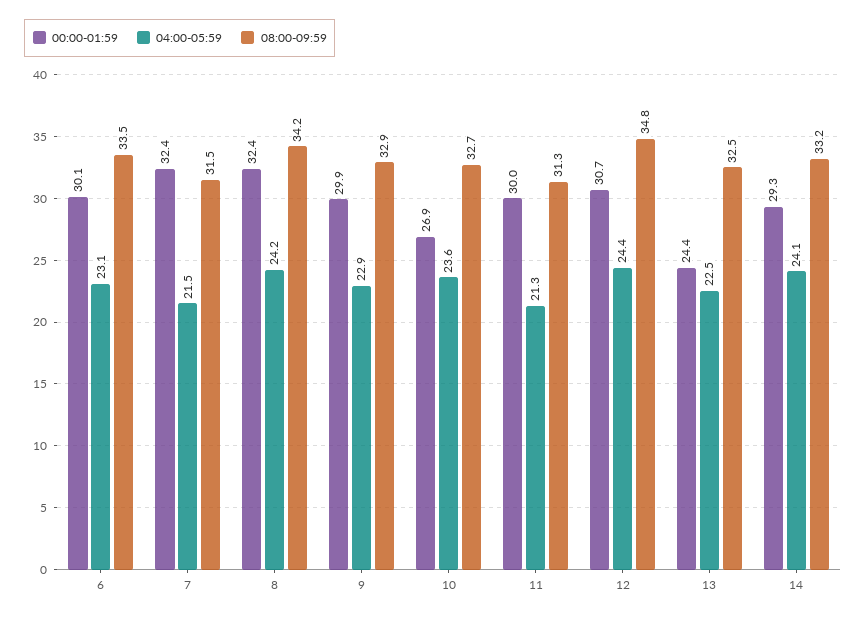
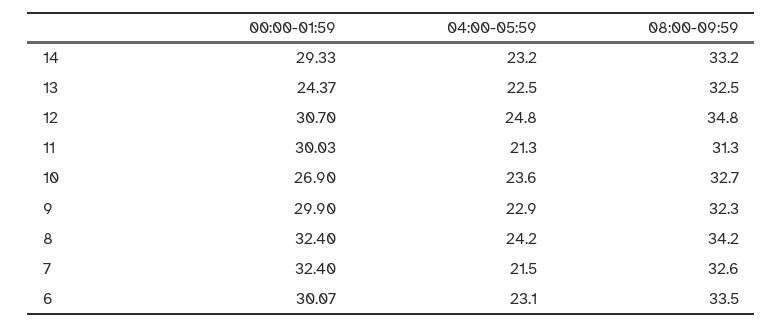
  {
    "00:00-01:59": {
      "6": 30.07,
      "7": 32.4,
      "8": 32.4,
      "9": 29.9,
      "10": 26.9,
      "11": 30.03,
      "12": 30.7,
      "13": 24.37,
      "14": 29.33
    },
    "04:00-05:59": {
      "6": 23.1,
      "7": 21.5,
      "8": 24.2,
      "9": 22.9,
      "10": 23.6,
      "11": 21.3,
-     "12": 24.4,
+     "12": 24.8,
      "13": 22.5,
-     "14": 24.1
+     "14": 23.2
    },
    "08:00-09:59": {
      "6": 33.5,
-     "7": 31.5,
+     "7": 32.6,
      "8": 34.2,
-     "9": 32.9,
+     "9": 32.3,
      "10": 32.7,
      "11": 31.3,
      "12": 34.8,
      "13": 32.5,
      "14": 33.2
    }
  }

